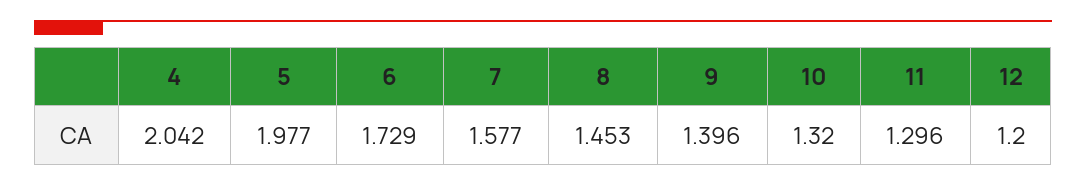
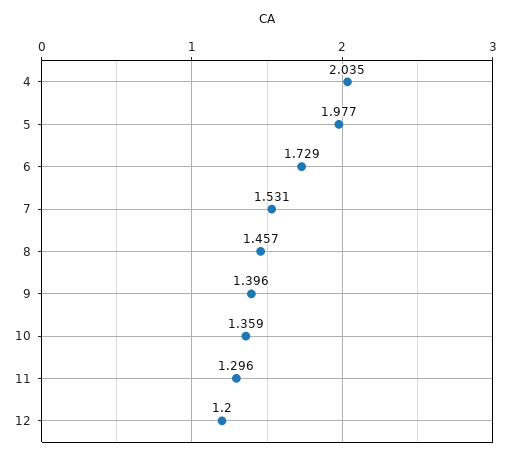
  {
-   "4": 2.042,
+   "4": 2.035,
    "5": 1.977,
    "6": 1.729,
-   "7": 1.577,
+   "7": 1.531,
-   "8": 1.453,
+   "8": 1.457,
    "9": 1.396,
-   "10": 1.32,
+   "10": 1.359,
    "11": 1.296,
    "12": 1.2
  }

